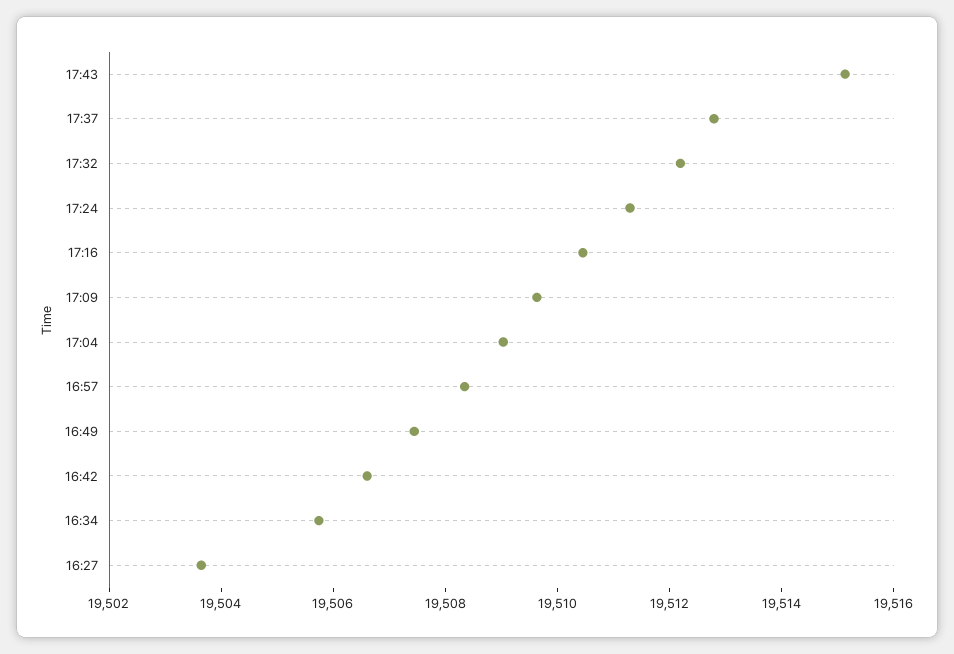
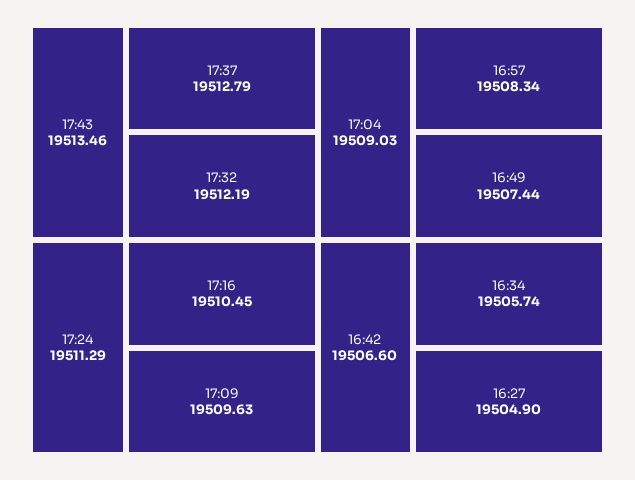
  {
-   "17:43": 19515,
+   "17:43": 19513.46,
    "17:37": 19512.79,
    "17:32": 19512.19,
    "17:24": 19511.29,
    "17:16": 19510.45,
    "17:09": 19509.63,
    "17:04": 19509.03,
    "16:57": 19508.34,
    "16:49": 19507.44,
    "16:42": 19506.6,
    "16:34": 19505.74,
-   "16:27": 19503.5
+   "16:27": 19504.9
  }

